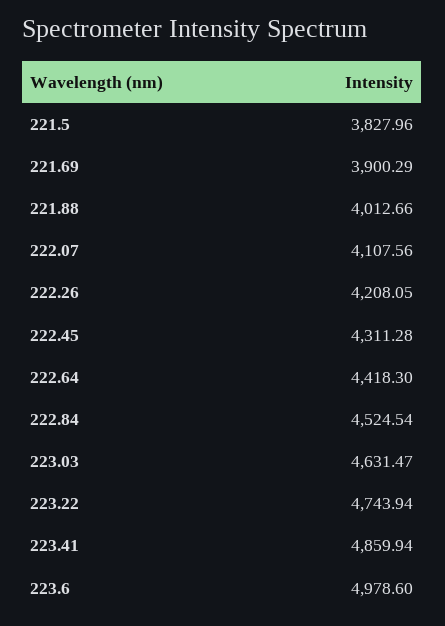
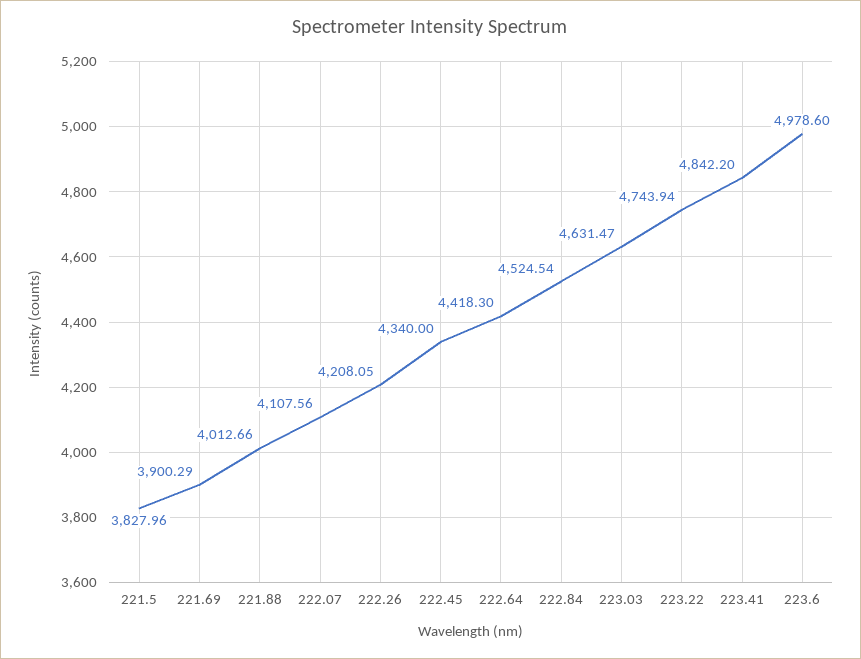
  {
    "221.5": 3827.96,
    "221.69": 3900.29,
    "221.88": 4012.66,
    "222.07": 4107.56,
    "222.26": 4208.05,
-   "222.45": 4311.28,
+   "222.45": 4340,
    "222.64": 4418.3,
    "222.84": 4524.54,
    "223.03": 4631.47,
    "223.22": 4743.94,
-   "223.41": 4859.94,
+   "223.41": 4842.2,
    "223.6": 4978.6
  }

